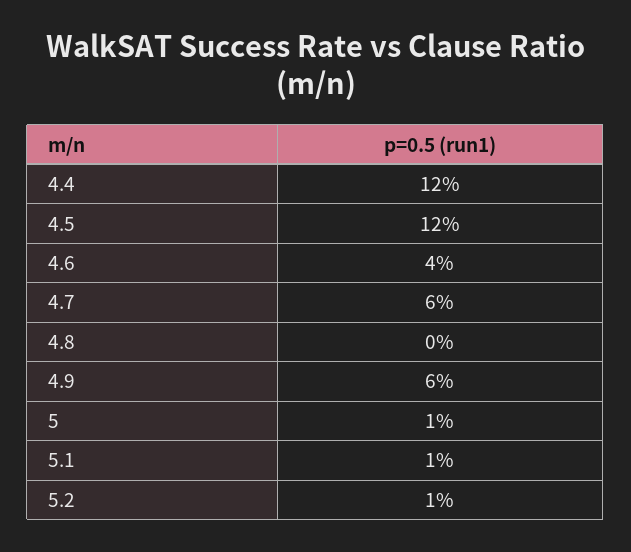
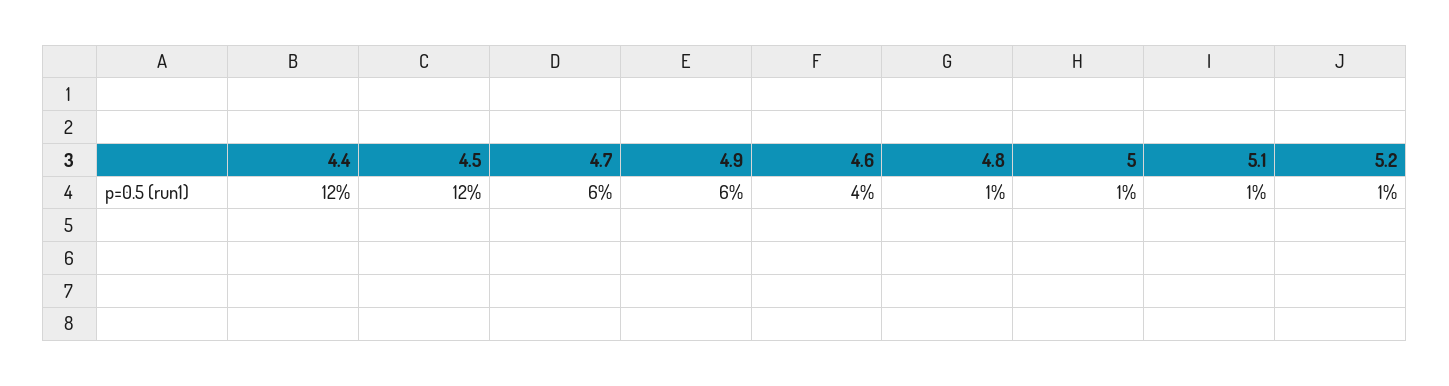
  {
    "4.4": 12,
    "4.5": 12,
    "4.6": 4,
    "4.7": 6,
-   "4.8": 0,
+   "4.8": 1,
    "4.9": 6,
    "5": 1,
    "5.1": 1,
    "5.2": 1
  }

